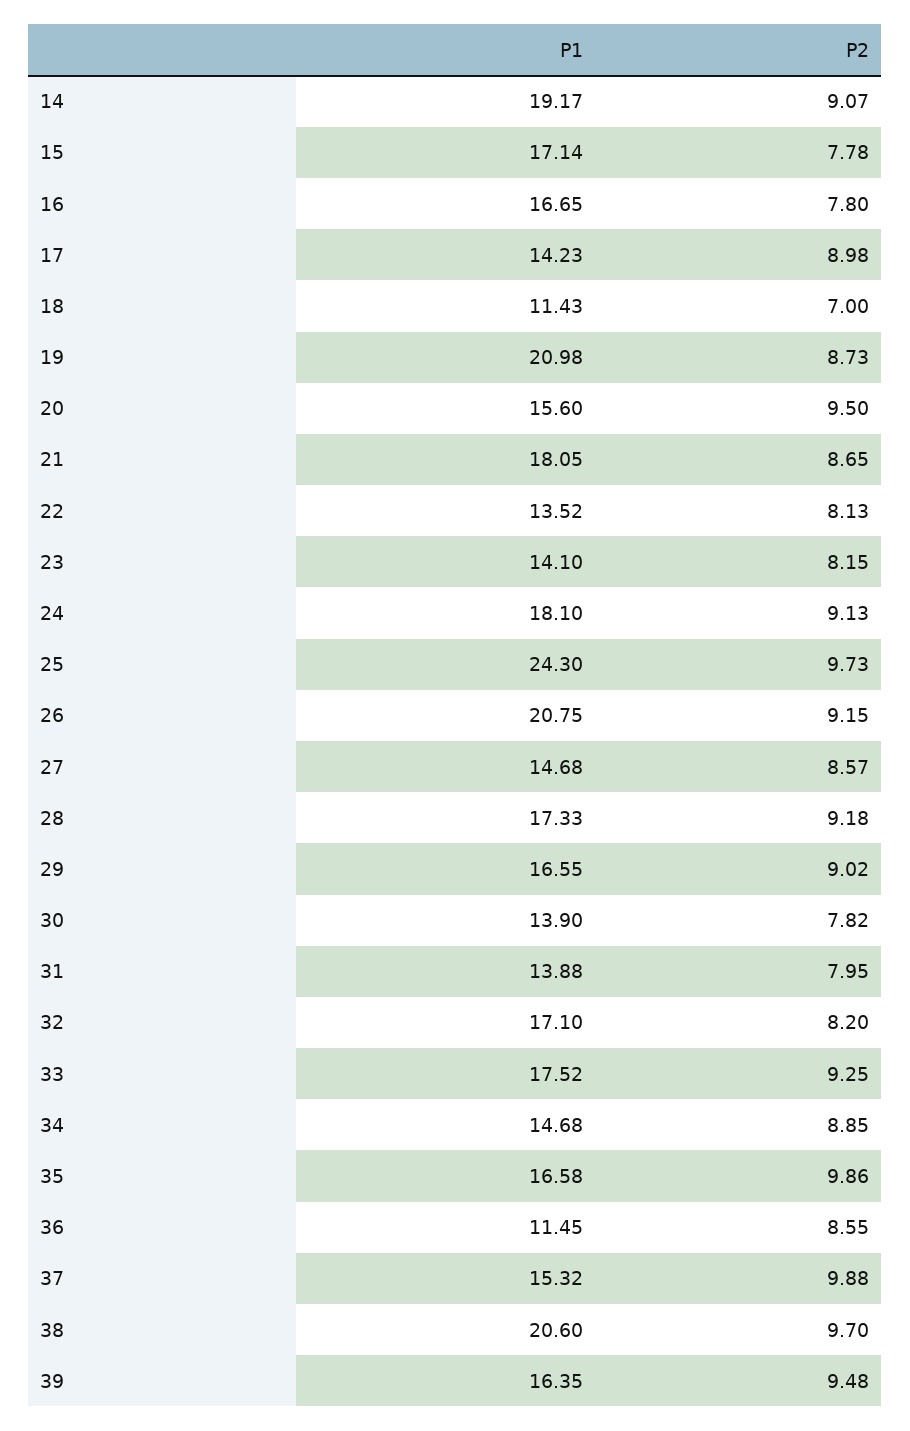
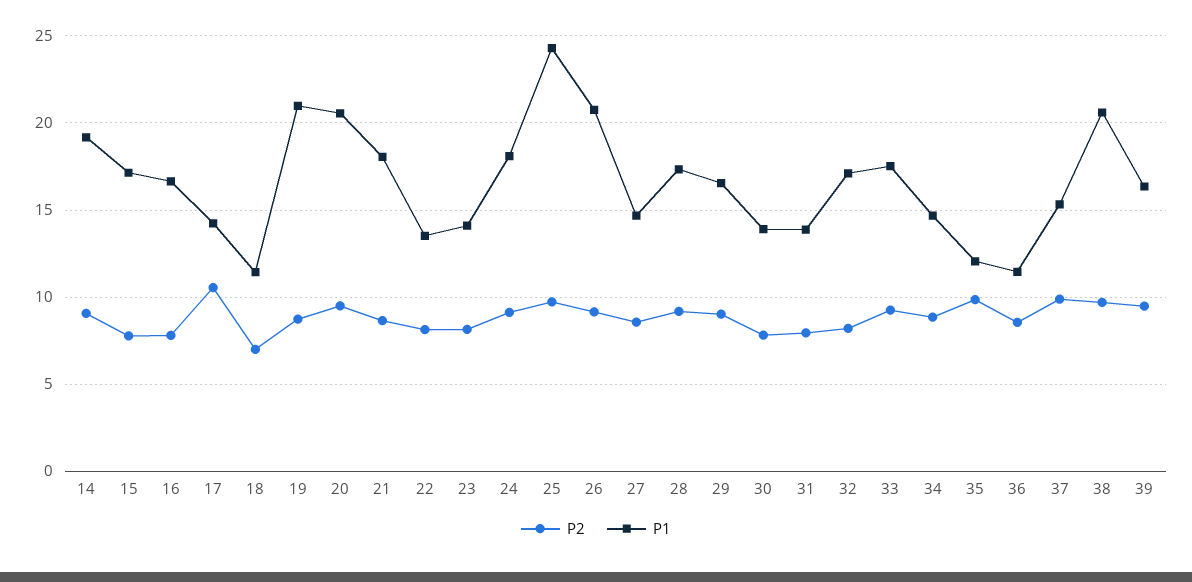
  {
    "P1": {
      "14": 19.17,
      "15": 17.14,
      "16": 16.65,
      "17": 14.23,
      "18": 11.43,
      "19": 20.98,
-     "20": 15.6,
+     "20": 20.5,
      "21": 18.05,
      "22": 13.52,
      "23": 14.1,
      "24": 18.1,
      "25": 24.3,
      "26": 20.75,
      "27": 14.68,
      "28": 17.33,
      "29": 16.55,
      "30": 13.9,
      "31": 13.88,
      "32": 17.1,
      "33": 17.52,
      "34": 14.68,
-     "35": 16.58,
+     "35": 12,
      "36": 11.45,
      "37": 15.32,
      "38": 20.6,
      "39": 16.35
    },
    "P2": {
      "14": 9.07,
      "15": 7.78,
      "16": 7.8,
-     "17": 8.98,
+     "17": 10.5,
      "18": 7,
      "19": 8.73,
      "20": 9.5,
      "21": 8.65,
      "22": 8.13,
      "23": 8.15,
      "24": 9.13,
      "25": 9.73,
      "26": 9.15,
      "27": 8.57,
      "28": 9.18,
      "29": 9.02,
      "30": 7.82,
      "31": 7.95,
      "32": 8.2,
      "33": 9.25,
      "34": 8.85,
      "35": 9.86,
      "36": 8.55,
      "37": 9.88,
      "38": 9.7,
      "39": 9.48
    }
  }

